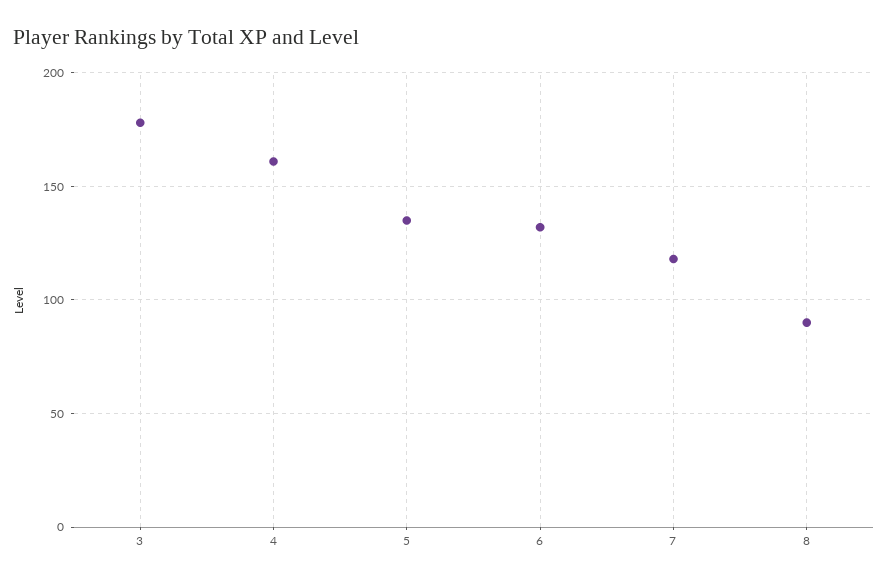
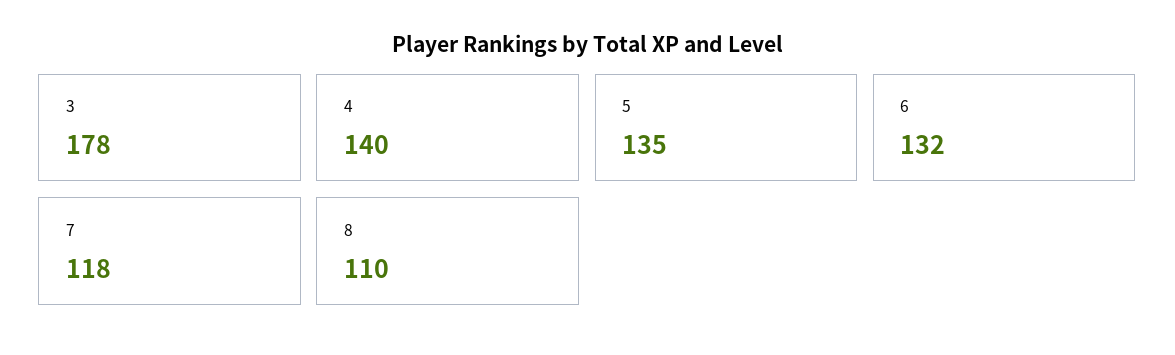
  {
    "3": 178,
-   "4": 160,
+   "4": 140,
    "5": 135,
    "6": 132,
    "7": 118,
-   "8": 90
+   "8": 110
  }

